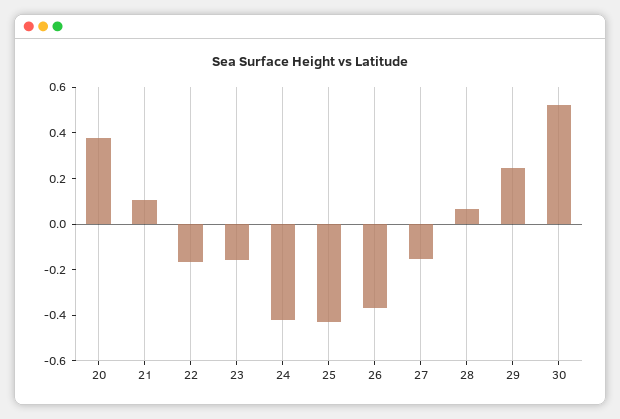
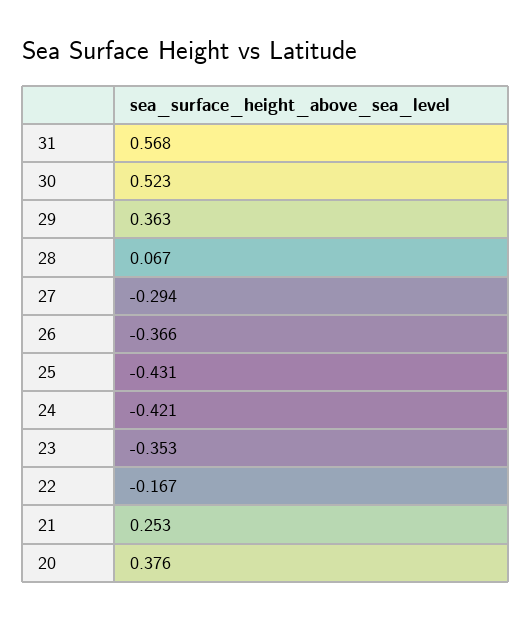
  {
    "20": 0.376,
-   "21": 0.1,
+   "21": 0.253,
    "22": -0.167,
-   "23": -0.15,
+   "23": -0.353,
    "24": -0.421,
    "25": -0.431,
    "26": -0.366,
-   "27": -0.15,
+   "27": -0.294,
    "28": 0.067,
-   "29": 0.25,
+   "29": 0.363,
-   "30": 0.523
+   "30": 0.523,
+   "31": 0.568
  }

